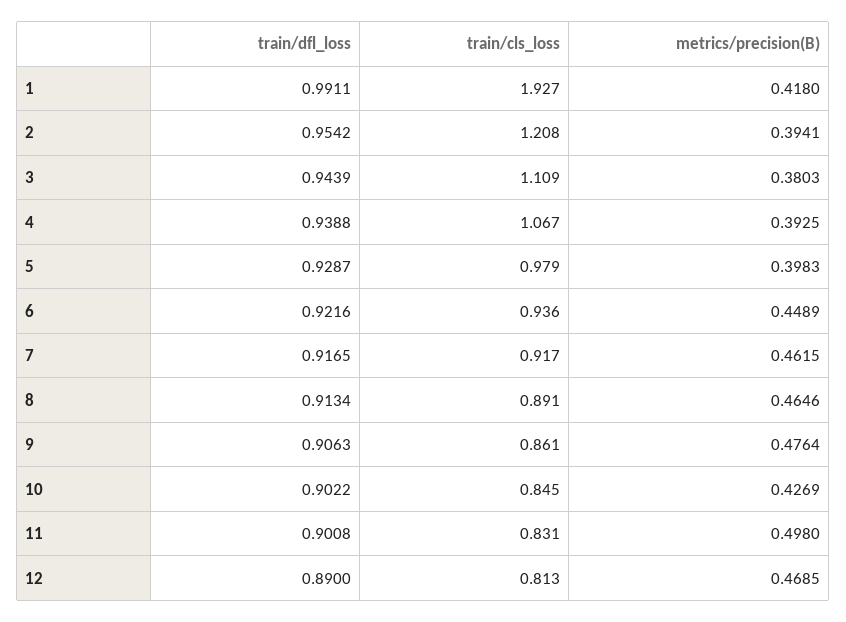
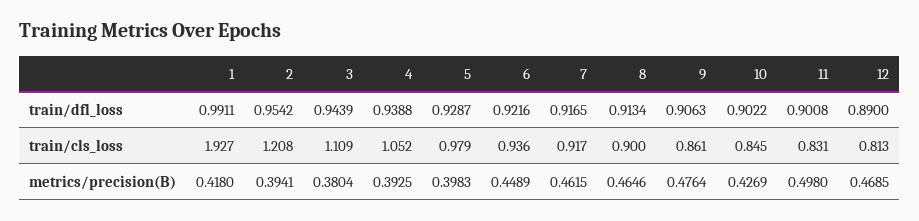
  {
    "train/dfl_loss": {
      "1": 0.9911,
      "2": 0.9542,
      "3": 0.9439,
      "4": 0.9388,
      "5": 0.9287,
      "6": 0.9216,
      "7": 0.9165,
      "8": 0.9134,
      "9": 0.9063,
      "10": 0.9022,
      "11": 0.9008,
      "12": 0.89
    },
    "train/cls_loss": {
      "1": 1.927,
      "2": 1.208,
      "3": 1.109,
-     "4": 1.067,
+     "4": 1.052,
      "5": 0.979,
      "6": 0.936,
      "7": 0.917,
-     "8": 0.891,
+     "8": 0.9,
      "9": 0.861,
      "10": 0.845,
      "11": 0.831,
      "12": 0.813
    },
    "metrics/precision(B)": {
      "1": 0.418,
      "2": 0.3941,
-     "3": 0.3803,
+     "3": 0.3804,
      "4": 0.3925,
      "5": 0.3983,
      "6": 0.4489,
      "7": 0.4615,
      "8": 0.4646,
      "9": 0.4764,
      "10": 0.4269,
      "11": 0.498,
      "12": 0.4685
    }
  }

